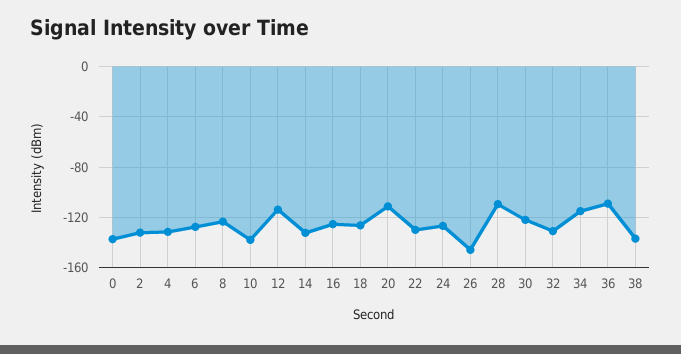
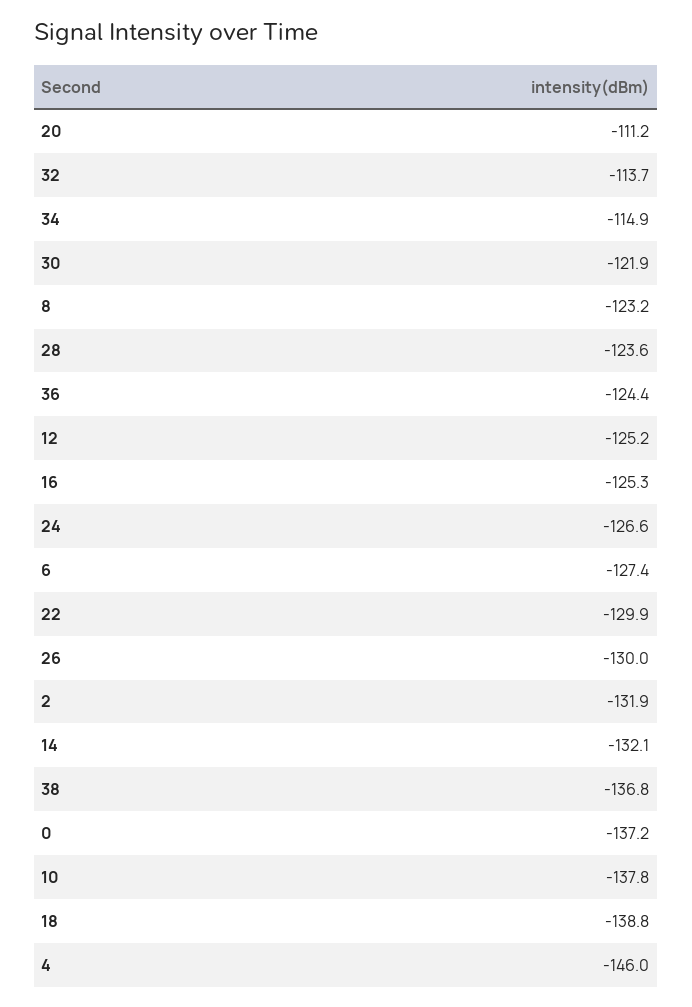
  {
    "0": -137.2,
    "2": -131.9,
-   "4": -130,
+   "4": -146,
    "6": -127.4,
    "8": -123.2,
    "10": -137.8,
-   "12": -115,
+   "12": -125.2,
    "14": -132.1,
    "16": -125.3,
-   "18": -125,
+   "18": -138.8,
    "20": -111.2,
    "22": -129.9,
    "24": -126.6,
-   "26": -145,
+   "26": -130,
-   "28": -110,
+   "28": -123.6,
    "30": -121.9,
-   "32": -130,
+   "32": -113.7,
    "34": -114.9,
-   "36": -110,
+   "36": -124.4,
    "38": -136.8
  }

